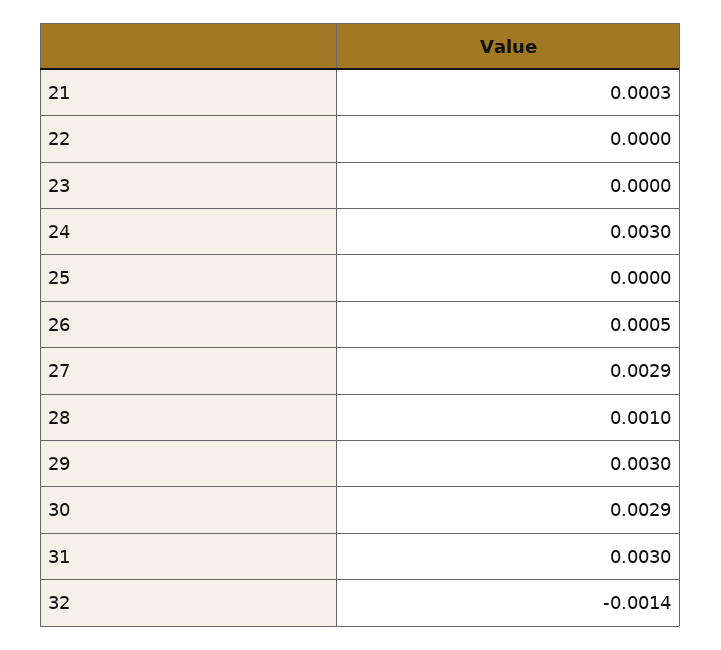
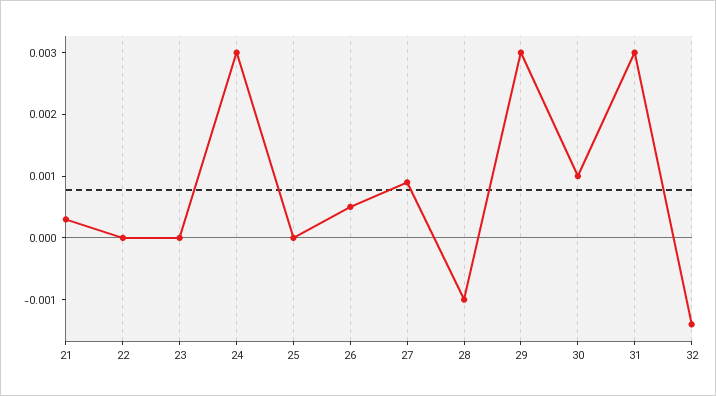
  {
    "21": 0.0003,
    "22": 0,
    "23": 0,
    "24": 0.003,
    "25": 0,
    "26": 0.0005,
-   "27": 0.0029,
+   "27": 0.001,
-   "28": 0.001,
+   "28": -0.001,
    "29": 0.003,
-   "30": 0.0029,
+   "30": 0.001,
    "31": 0.003,
    "32": -0.0014
  }

